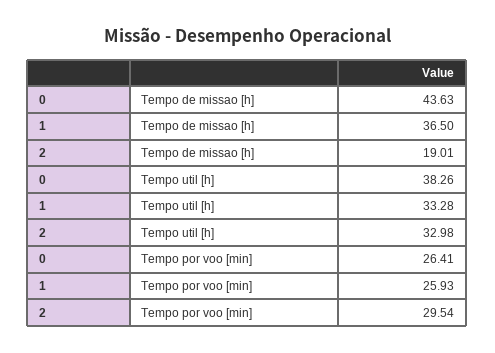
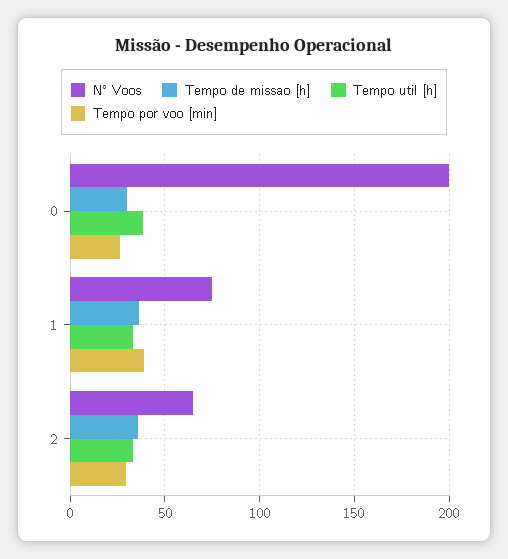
  {
    "Tempo de missao [h]": {
-     "0": 43.63,
+     "0": 30,
      "1": 36.5,
-     "2": 19.01
+     "2": 35
    },
    "Tempo util [h]": {
      "0": 38.26,
      "1": 33.28,
      "2": 32.98
    },
    "Tempo por voo [min]": {
      "0": 26.41,
-     "1": 25.93,
+     "1": 40,
      "2": 29.54
-   }
+   },
+   "N° Voos": {
+     "0": 200,
+     "1": 75,
+     "2": 65
+   }
  }

